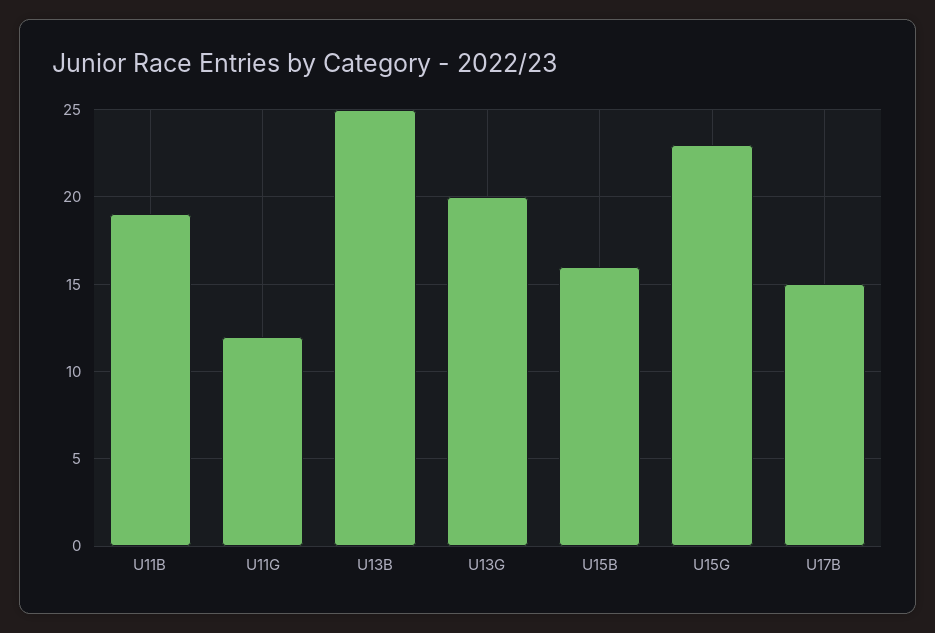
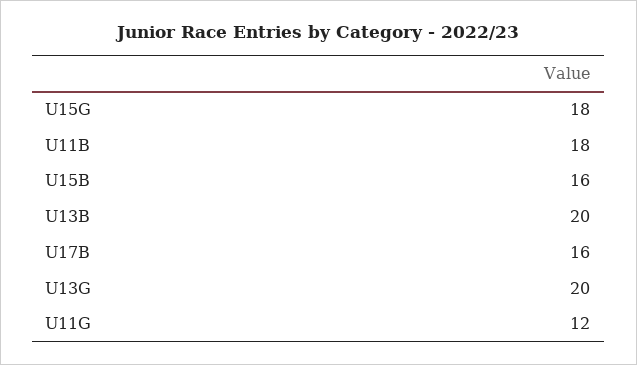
  {
-   "U11B": 19,
+   "U11B": 18,
    "U11G": 12,
-   "U13B": 25,
+   "U13B": 20,
    "U13G": 20,
    "U15B": 16,
-   "U15G": 23,
+   "U15G": 18,
-   "U17B": 15
+   "U17B": 16
  }

